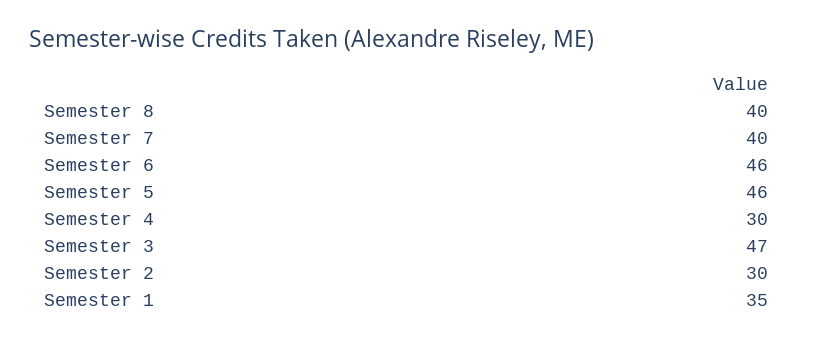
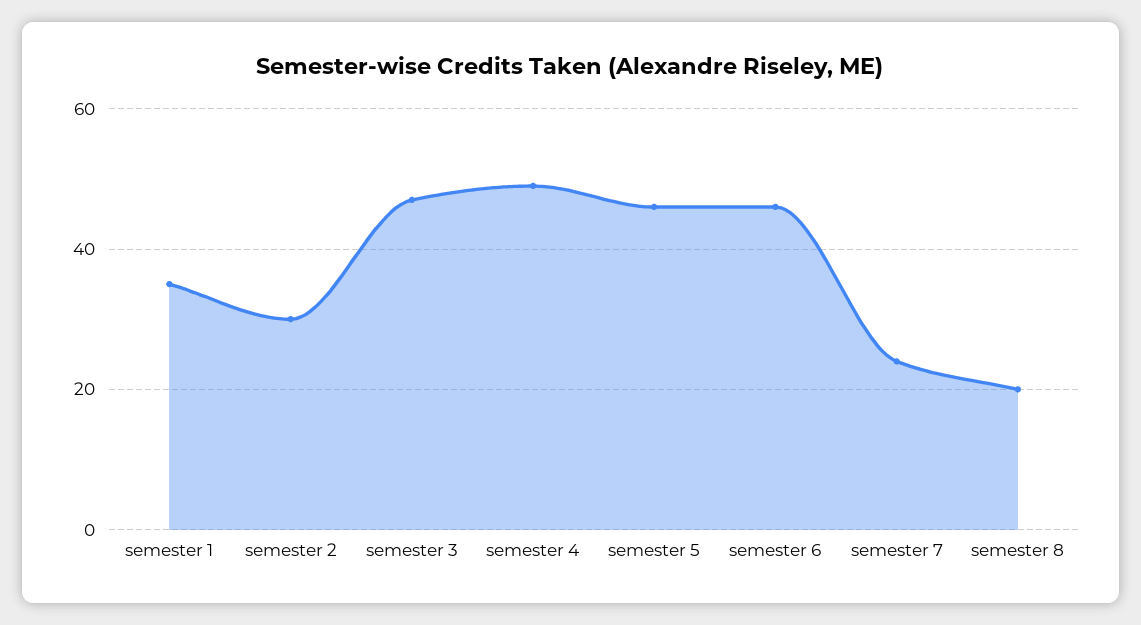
  {
-   "Semester 8": 40,
+   "Semester 8": 20,
-   "Semester 7": 40,
+   "Semester 7": 25,
    "Semester 6": 46,
    "Semester 5": 46,
-   "Semester 4": 30,
+   "Semester 4": 50,
    "Semester 3": 47,
    "Semester 2": 30,
    "Semester 1": 35
  }

